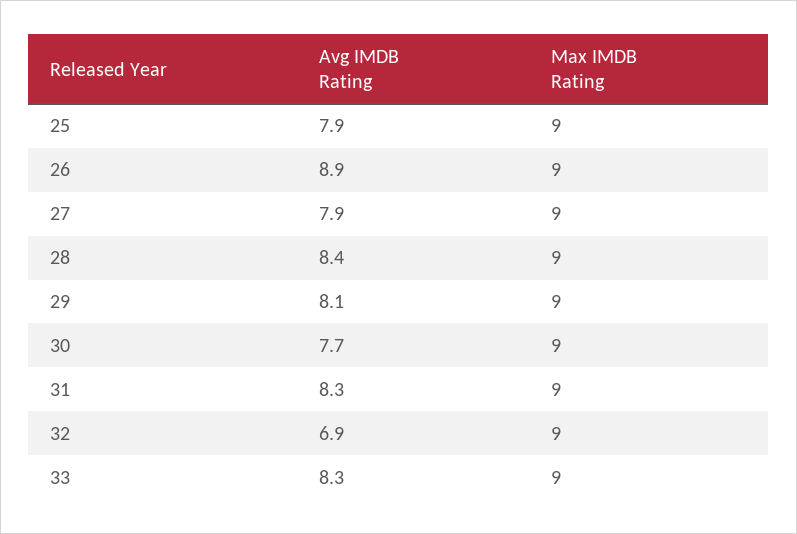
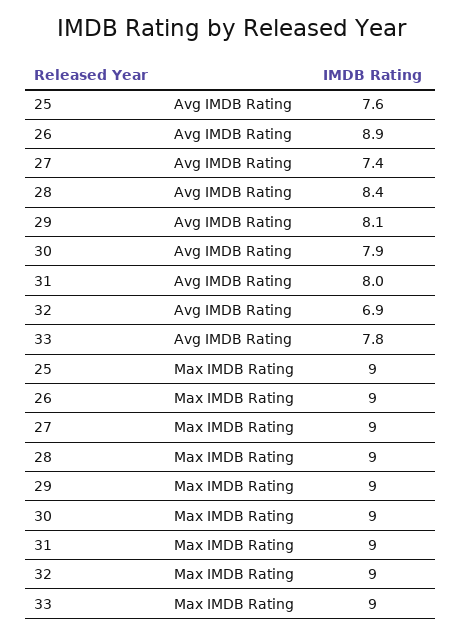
  {
    "Avg IMDB Rating": {
-     "25": 7.9,
+     "25": 7.6,
      "26": 8.9,
-     "27": 7.9,
+     "27": 7.4,
      "28": 8.4,
      "29": 8.1,
-     "30": 7.7,
+     "30": 7.9,
-     "31": 8.3,
+     "31": 8,
      "32": 6.9,
-     "33": 8.3
+     "33": 7.8
    },
    "Max IMDB Rating": {
      "25": 9,
      "26": 9,
      "27": 9,
      "28": 9,
      "29": 9,
      "30": 9,
      "31": 9,
      "32": 9,
      "33": 9
    }
  }

